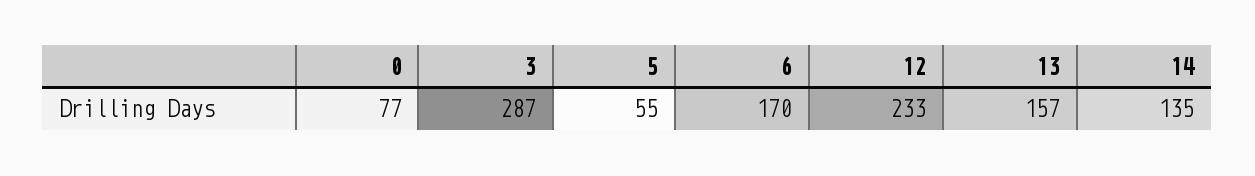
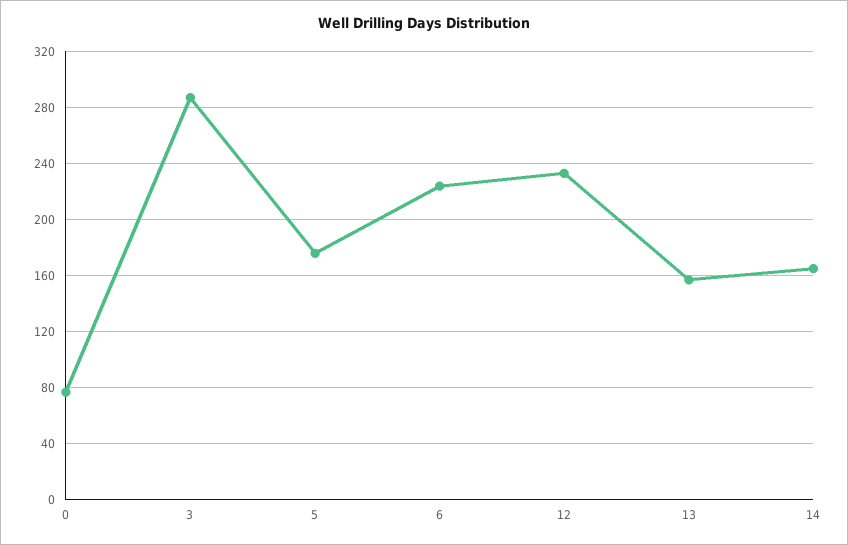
  {
    "0": 77,
    "3": 287,
-   "5": 55,
+   "5": 175,
-   "6": 170,
+   "6": 225,
    "12": 233,
    "13": 157,
-   "14": 135
+   "14": 165
  }

